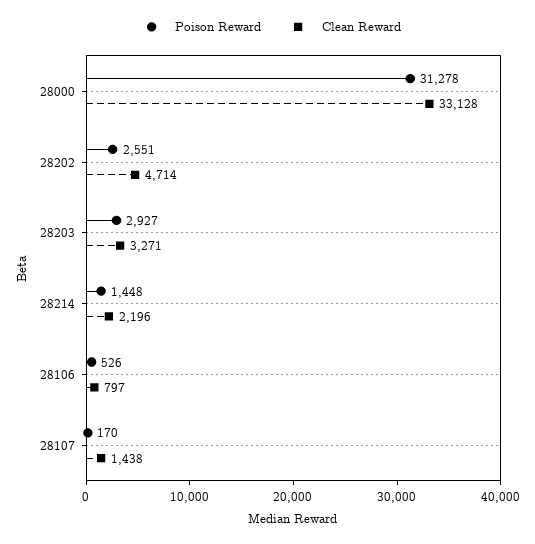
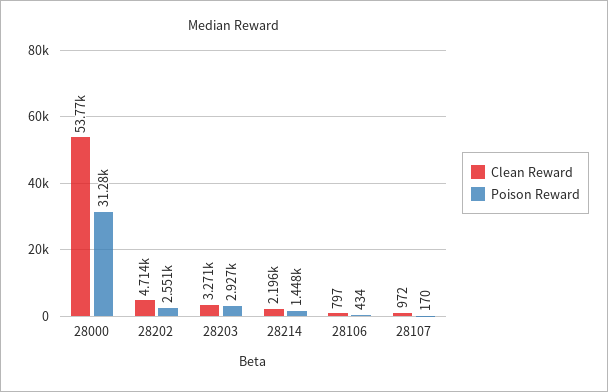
  {
    "Poison Reward": {
      "28000": 31278,
      "28202": 2551,
      "28203": 2927,
      "28214": 1448,
-     "28106": 526,
+     "28106": 434,
      "28107": 170
    },
    "Clean Reward": {
-     "28000": 33128,
+     "28000": 53770,
      "28202": 4714,
      "28203": 3271,
      "28214": 2196,
      "28106": 797,
-     "28107": 1438
+     "28107": 972
    }
  }

